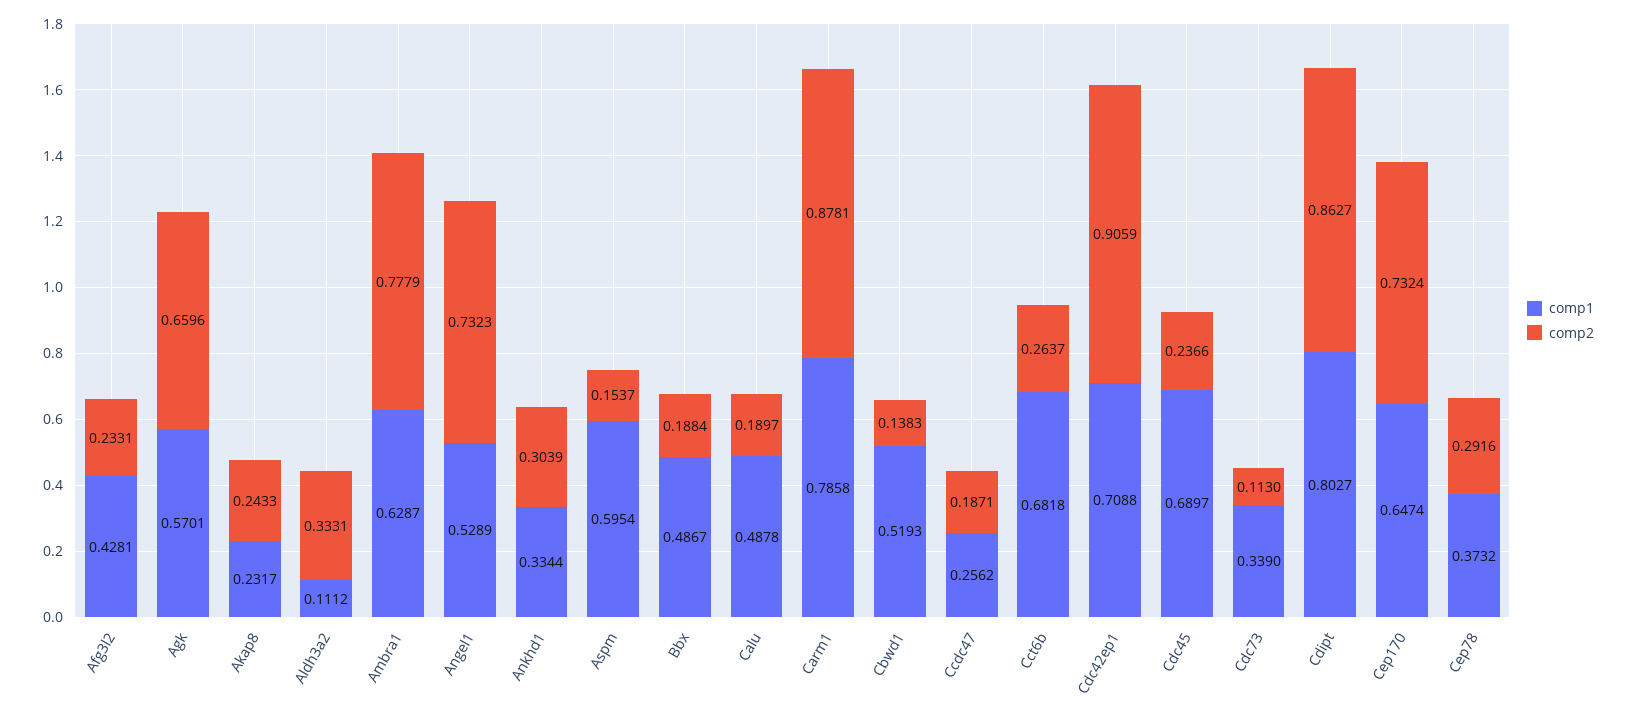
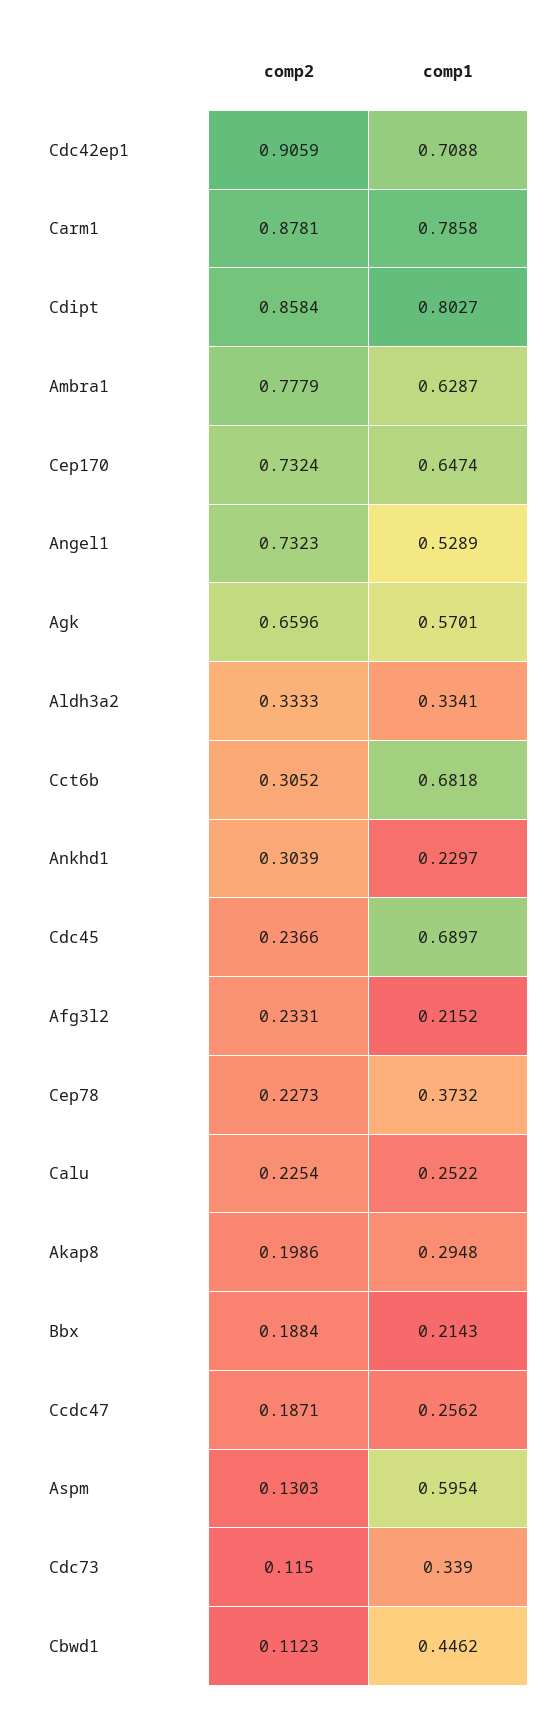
  {
    "comp1": {
-     "Afg3l2": 0.4281,
+     "Afg3l2": 0.2152,
      "Agk": 0.5701,
-     "Akap8": 0.2317,
+     "Akap8": 0.2948,
-     "Aldh3a2": 0.1112,
+     "Aldh3a2": 0.3341,
      "Ambra1": 0.6287,
      "Angel1": 0.5289,
-     "Ankhd1": 0.3344,
+     "Ankhd1": 0.2297,
      "Aspm": 0.5954,
-     "Bbx": 0.4867,
+     "Bbx": 0.2143,
-     "Calu": 0.4878,
+     "Calu": 0.2522,
      "Carm1": 0.7858,
-     "Cbwd1": 0.5193,
+     "Cbwd1": 0.4462,
      "Ccdc47": 0.2562,
      "Cct6b": 0.6818,
      "Cdc42ep1": 0.7088,
      "Cdc45": 0.6897,
      "Cdc73": 0.339,
      "Cdipt": 0.8027,
      "Cep170": 0.6474,
      "Cep78": 0.3732
    },
    "comp2": {
      "Afg3l2": 0.2331,
      "Agk": 0.6596,
-     "Akap8": 0.2433,
+     "Akap8": 0.1986,
-     "Aldh3a2": 0.3331,
+     "Aldh3a2": 0.3333,
      "Ambra1": 0.7779,
      "Angel1": 0.7323,
      "Ankhd1": 0.3039,
-     "Aspm": 0.1537,
+     "Aspm": 0.1303,
      "Bbx": 0.1884,
-     "Calu": 0.1897,
+     "Calu": 0.2254,
      "Carm1": 0.8781,
-     "Cbwd1": 0.1383,
+     "Cbwd1": 0.1123,
      "Ccdc47": 0.1871,
-     "Cct6b": 0.2637,
+     "Cct6b": 0.3052,
      "Cdc42ep1": 0.9059,
      "Cdc45": 0.2366,
-     "Cdc73": 0.113,
+     "Cdc73": 0.115,
-     "Cdipt": 0.8627,
+     "Cdipt": 0.8584,
      "Cep170": 0.7324,
-     "Cep78": 0.2916
+     "Cep78": 0.2273
    }
  }

